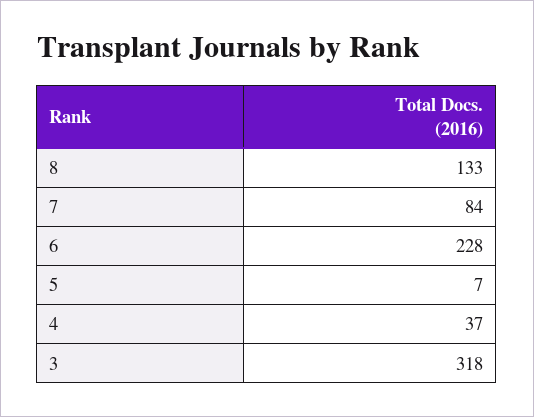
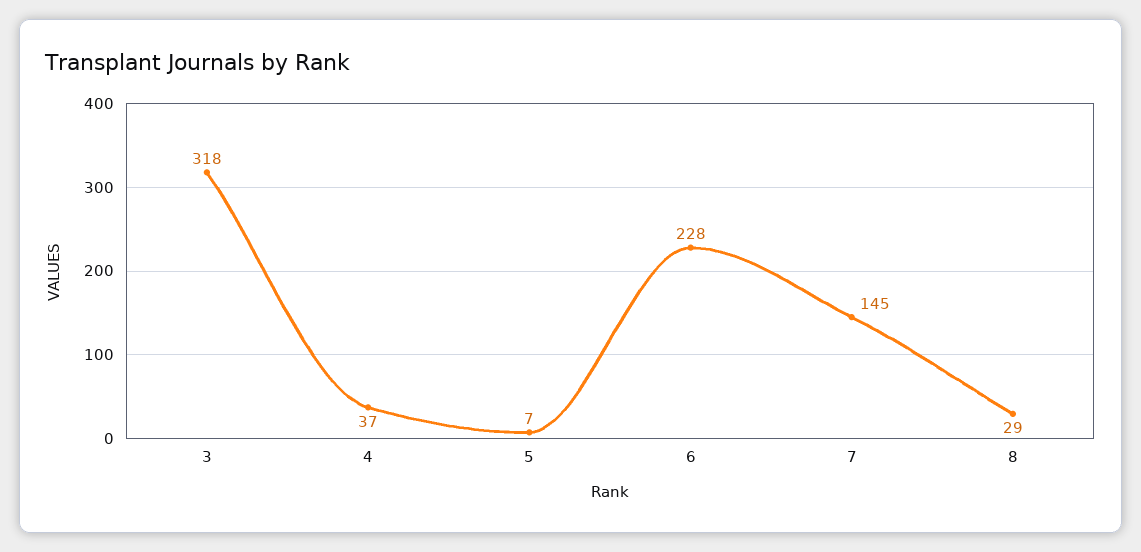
  {
-   "8": 133,
+   "8": 29,
-   "7": 84,
+   "7": 145,
    "6": 228,
    "5": 7,
    "4": 37,
    "3": 318
  }

